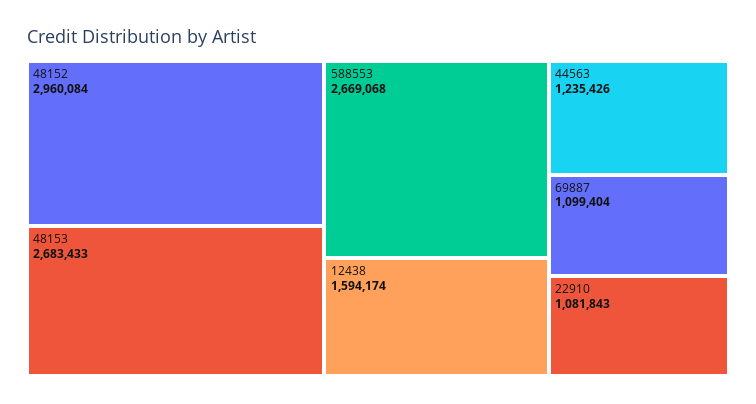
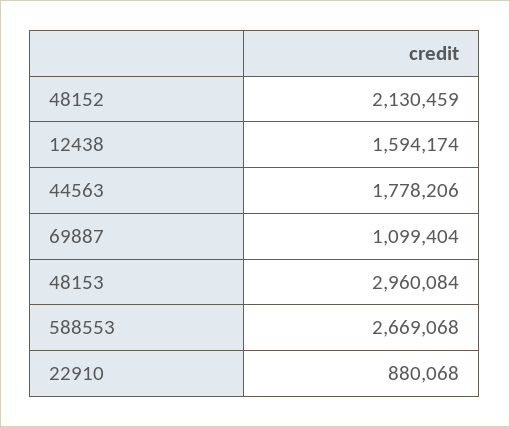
  {
-   "48152": 2960084,
+   "48152": 2130459,
-   "48153": 2683433,
+   "48153": 2960084,
    "588553": 2669068,
    "12438": 1594174,
-   "44563": 1235426,
+   "44563": 1778206,
    "69887": 1099404,
-   "22910": 1081843
+   "22910": 880068
  }

